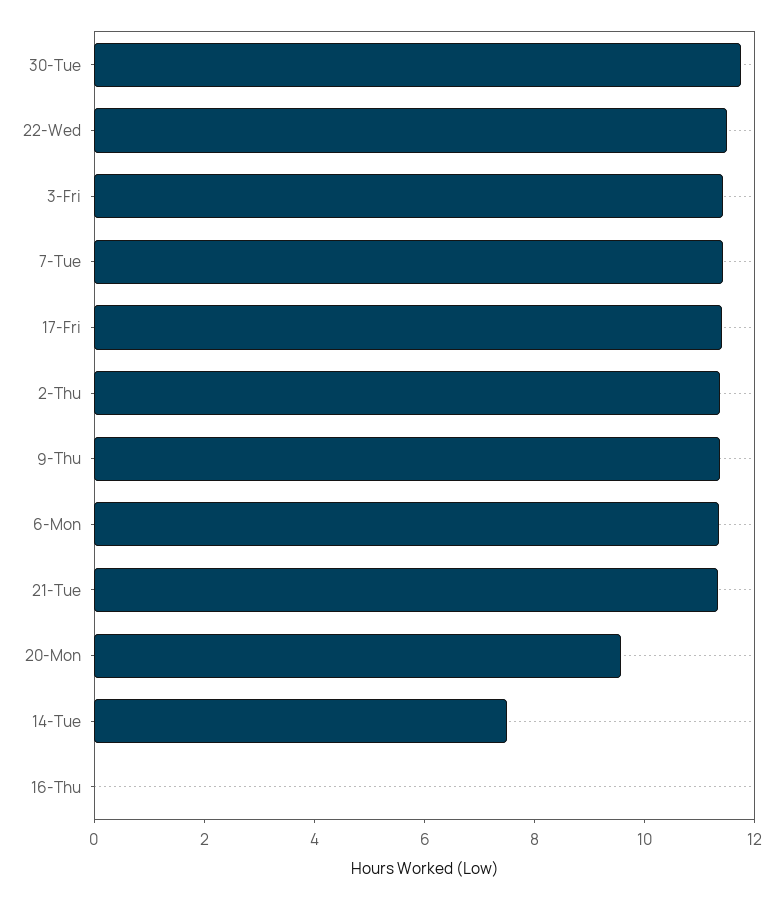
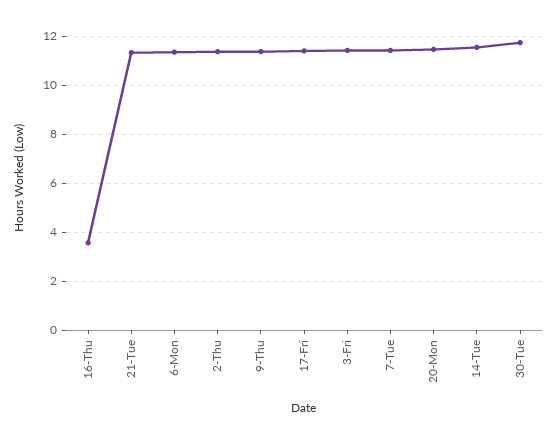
  {
    "30-Tue": 11.75,
-   "22-Wed": 11.5,
    "3-Fri": 11.5,
    "7-Tue": 11.5,
    "17-Fri": 11.5,
    "2-Thu": 11.25,
    "9-Thu": 11.25,
    "6-Mon": 11.25,
    "21-Tue": 11.25,
-   "20-Mon": 9.5,
+   "20-Mon": 11.5,
-   "14-Tue": 7.5,
+   "14-Tue": 11.5,
-   "16-Thu": 0
+   "16-Thu": 3.5
  }

